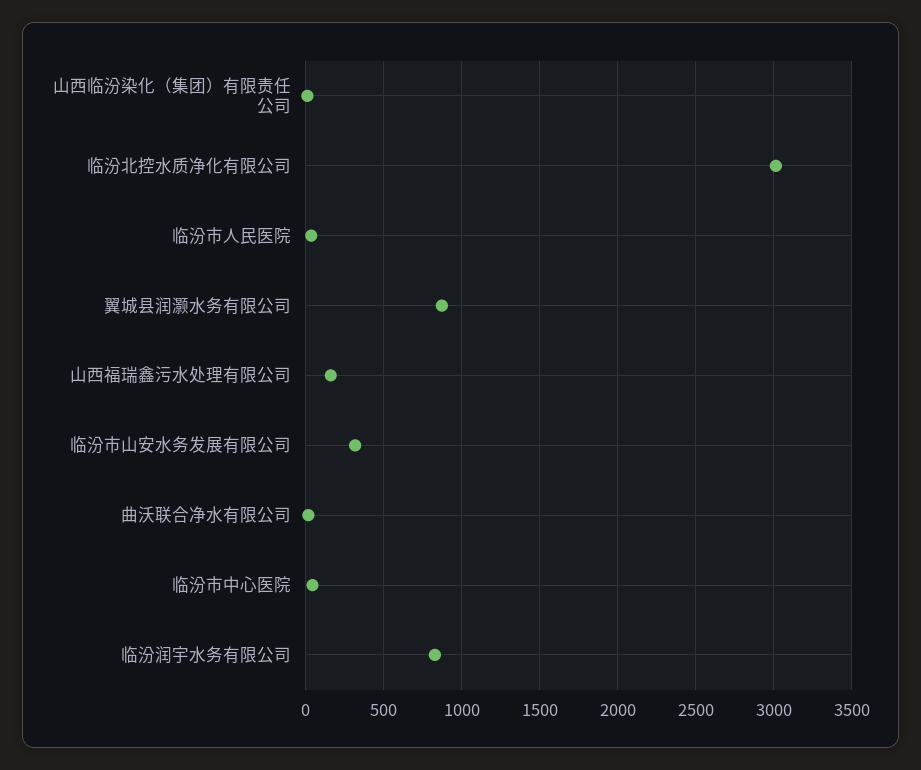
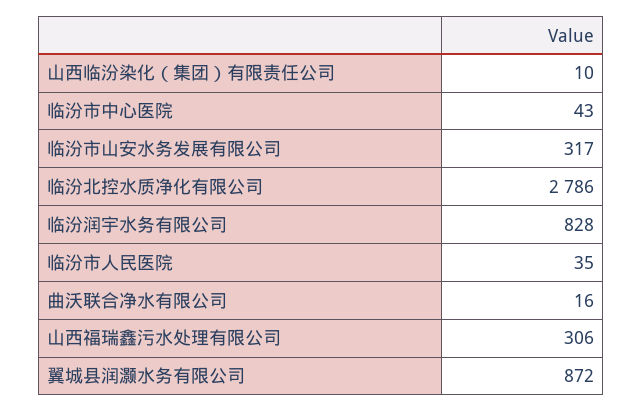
  {
    "山西临汾染化（集团）有限责任公司": 10,
-   "临汾北控水质净化有限公司": 3000,
+   "临汾北控水质净化有限公司": 2786,
    "临汾市人民医院": 35,
    "翼城县润灏水务有限公司": 872,
-   "山西福瑞鑫污水处理有限公司": 150,
+   "山西福瑞鑫污水处理有限公司": 306,
    "临汾市山安水务发展有限公司": 317,
    "曲沃联合净水有限公司": 16,
    "临汾市中心医院": 43,
    "临汾润宇水务有限公司": 828
  }

